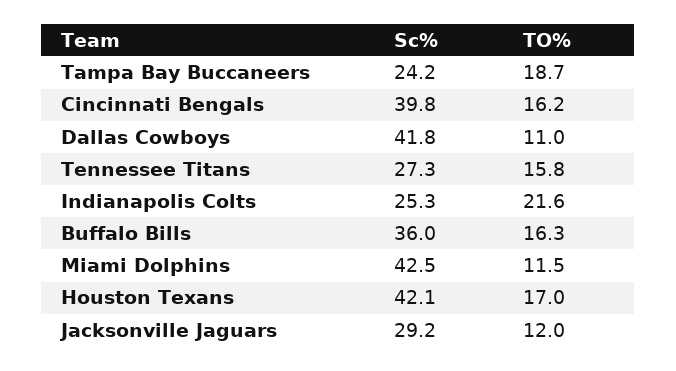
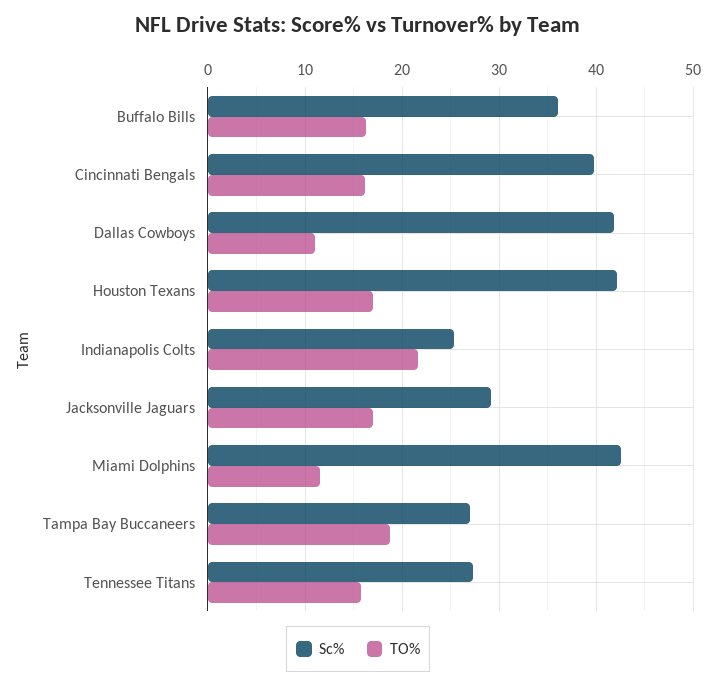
  {
    "Sc%": {
-     "Tampa Bay Buccaneers": 24.2,
+     "Tampa Bay Buccaneers": 27,
      "Cincinnati Bengals": 39.8,
      "Dallas Cowboys": 41.8,
      "Tennessee Titans": 27.3,
      "Indianapolis Colts": 25.3,
      "Buffalo Bills": 36,
      "Miami Dolphins": 42.5,
      "Houston Texans": 42.1,
      "Jacksonville Jaguars": 29.2
    },
    "TO%": {
      "Tampa Bay Buccaneers": 18.7,
      "Cincinnati Bengals": 16.2,
      "Dallas Cowboys": 11,
      "Tennessee Titans": 15.8,
      "Indianapolis Colts": 21.6,
      "Buffalo Bills": 16.3,
      "Miami Dolphins": 11.5,
      "Houston Texans": 17,
-     "Jacksonville Jaguars": 12
+     "Jacksonville Jaguars": 17
    }
  }

